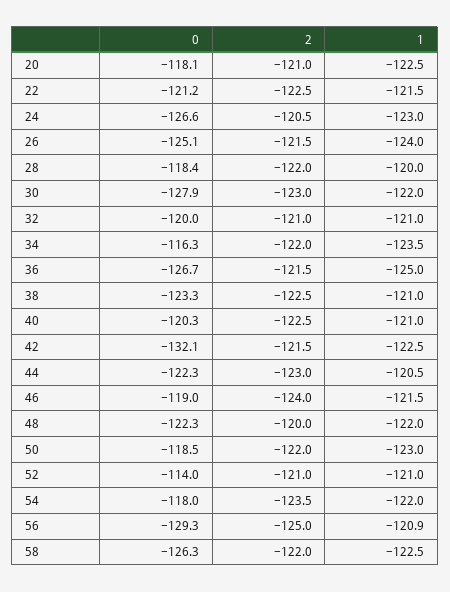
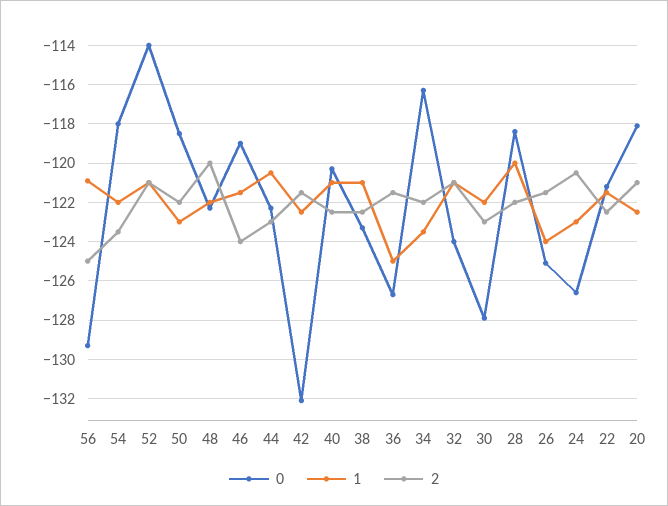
  {
    "0": {
      "20": -118.1,
      "22": -121.2,
      "24": -126.6,
      "26": -125.1,
      "28": -118.4,
      "30": -127.9,
-     "32": -120,
+     "32": -124,
      "34": -116.3,
      "36": -126.7,
      "38": -123.3,
      "40": -120.3,
      "42": -132.1,
      "44": -122.3,
      "46": -119,
      "48": -122.3,
      "50": -118.5,
      "52": -114,
      "54": -118,
-     "56": -129.3,
+     "56": -129.3
-     "58": -126.3
    },
    "2": {
      "20": -121,
      "22": -122.5,
      "24": -120.5,
      "26": -121.5,
      "28": -122,
      "30": -123,
      "32": -121,
      "34": -122,
      "36": -121.5,
      "38": -122.5,
      "40": -122.5,
      "42": -121.5,
      "44": -123,
      "46": -124,
      "48": -120,
      "50": -122,
      "52": -121,
      "54": -123.5,
-     "56": -125,
+     "56": -125
-     "58": -122
    },
    "1": {
      "20": -122.5,
      "22": -121.5,
      "24": -123,
      "26": -124,
      "28": -120,
      "30": -122,
      "32": -121,
      "34": -123.5,
      "36": -125,
      "38": -121,
      "40": -121,
      "42": -122.5,
      "44": -120.5,
      "46": -121.5,
      "48": -122,
      "50": -123,
      "52": -121,
      "54": -122,
-     "56": -120.9,
+     "56": -120.9
-     "58": -122.5
    }
  }

